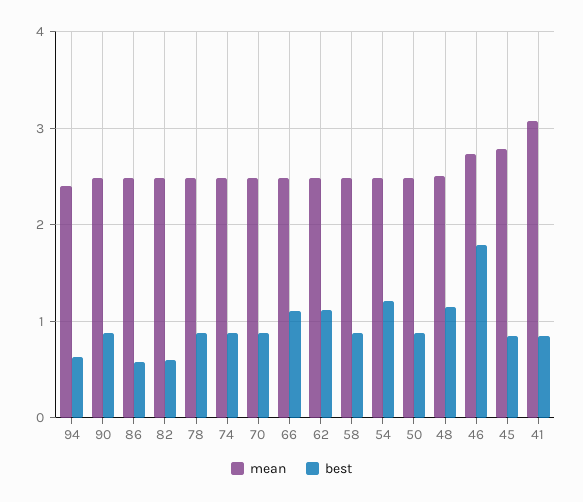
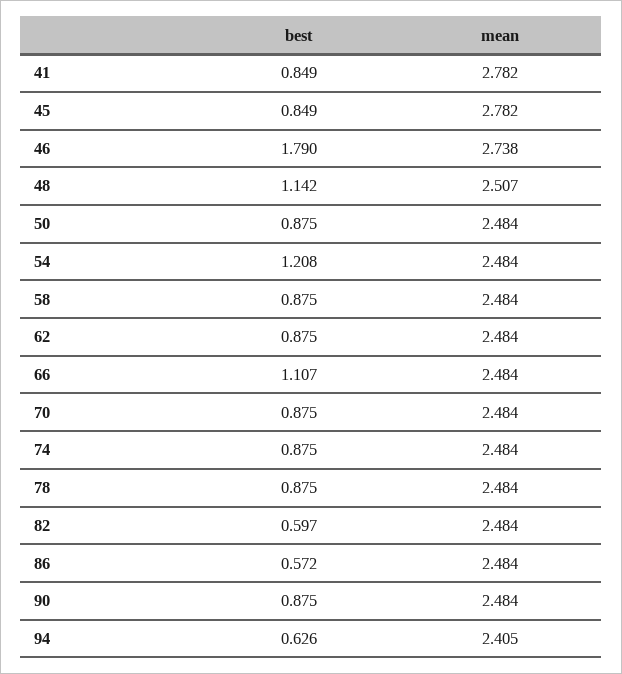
  {
    "mean": {
      "94": 2.405,
      "90": 2.484,
      "86": 2.484,
      "82": 2.484,
      "78": 2.484,
      "74": 2.484,
      "70": 2.484,
      "66": 2.484,
      "62": 2.484,
      "58": 2.484,
      "54": 2.484,
      "50": 2.484,
      "48": 2.507,
      "46": 2.738,
      "45": 2.782,
-     "41": 3.1
+     "41": 2.782
    },
    "best": {
      "94": 0.626,
      "90": 0.875,
      "86": 0.572,
      "82": 0.597,
      "78": 0.875,
      "74": 0.875,
      "70": 0.875,
      "66": 1.107,
-     "62": 1.1,
+     "62": 0.875,
      "58": 0.875,
      "54": 1.208,
      "50": 0.875,
      "48": 1.142,
      "46": 1.79,
      "45": 0.849,
      "41": 0.849
    }
  }

